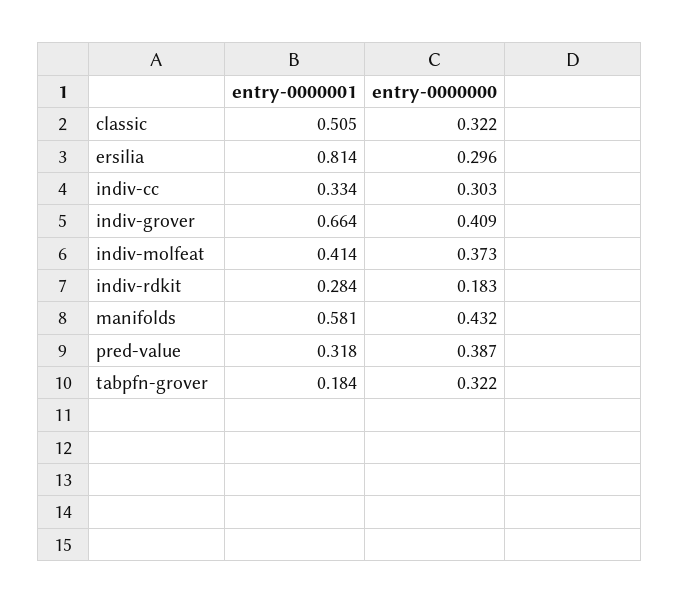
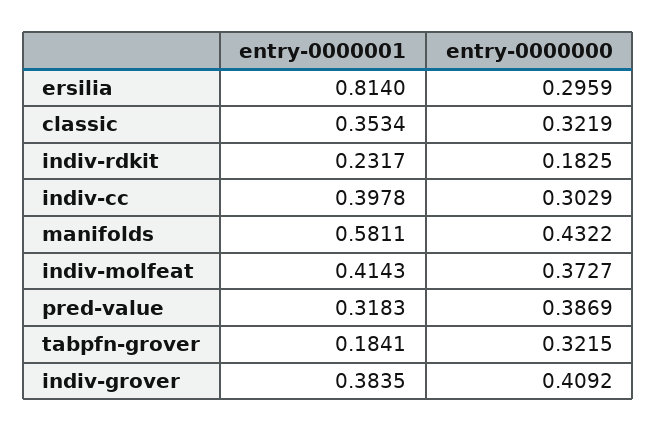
  {
    "entry-0000001": {
-     "classic": 0.505,
+     "classic": 0.3534,
      "ersilia": 0.814,
-     "indiv-cc": 0.334,
+     "indiv-cc": 0.3978,
-     "indiv-grover": 0.664,
+     "indiv-grover": 0.3835,
      "indiv-molfeat": 0.4143,
-     "indiv-rdkit": 0.284,
+     "indiv-rdkit": 0.2317,
      "manifolds": 0.5811,
      "pred-value": 0.3183,
      "tabpfn-grover": 0.1841
    },
    "entry-0000000": {
      "classic": 0.3219,
      "ersilia": 0.2959,
      "indiv-cc": 0.3029,
      "indiv-grover": 0.4092,
      "indiv-molfeat": 0.3727,
      "indiv-rdkit": 0.1825,
      "manifolds": 0.4322,
      "pred-value": 0.3869,
      "tabpfn-grover": 0.3215
    }
  }

